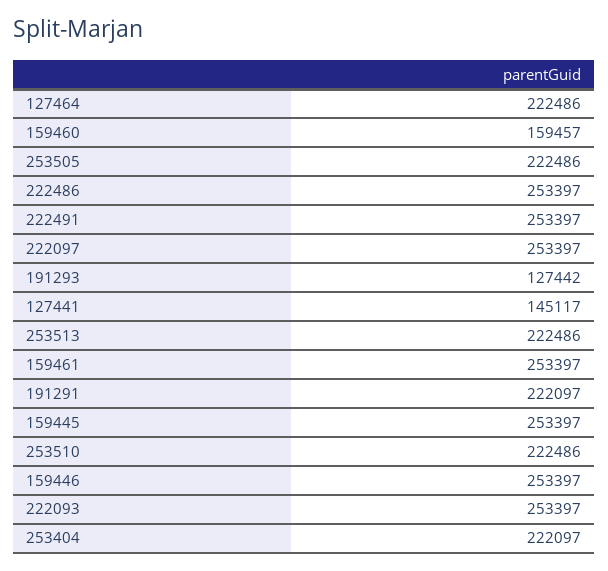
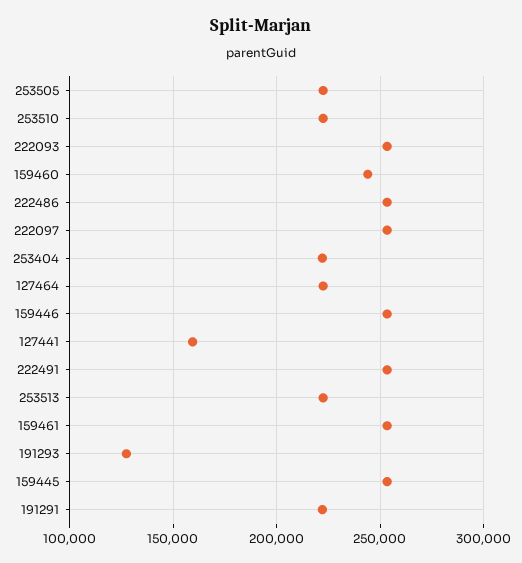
  {
    "127464": 222486,
-   "159460": 159457,
+   "159460": 245000,
    "253505": 222486,
    "222486": 253397,
    "222491": 253397,
    "222097": 253397,
    "191293": 127442,
-   "127441": 145117,
+   "127441": 160000,
    "253513": 222486,
    "159461": 253397,
    "191291": 222097,
    "159445": 253397,
    "253510": 222486,
    "159446": 253397,
    "222093": 253397,
    "253404": 222097
  }

